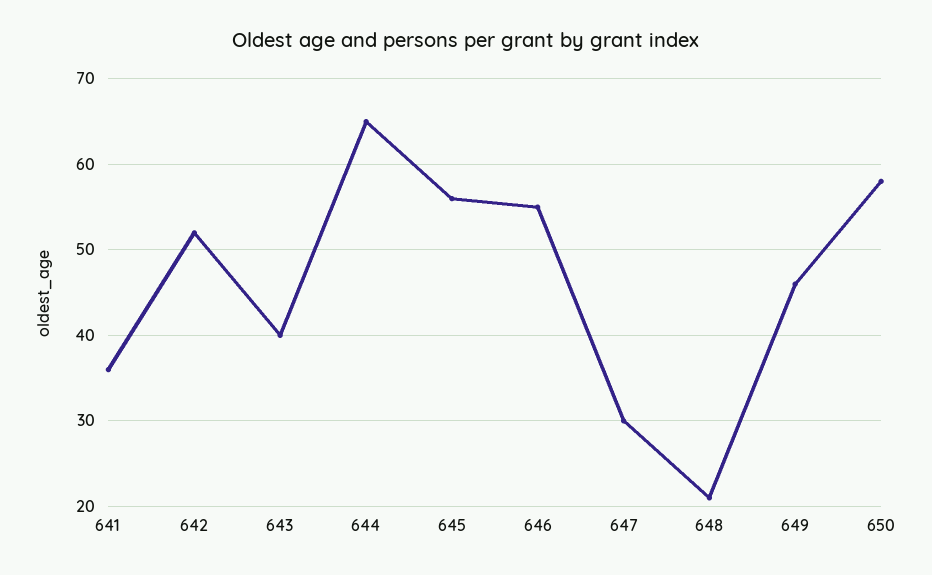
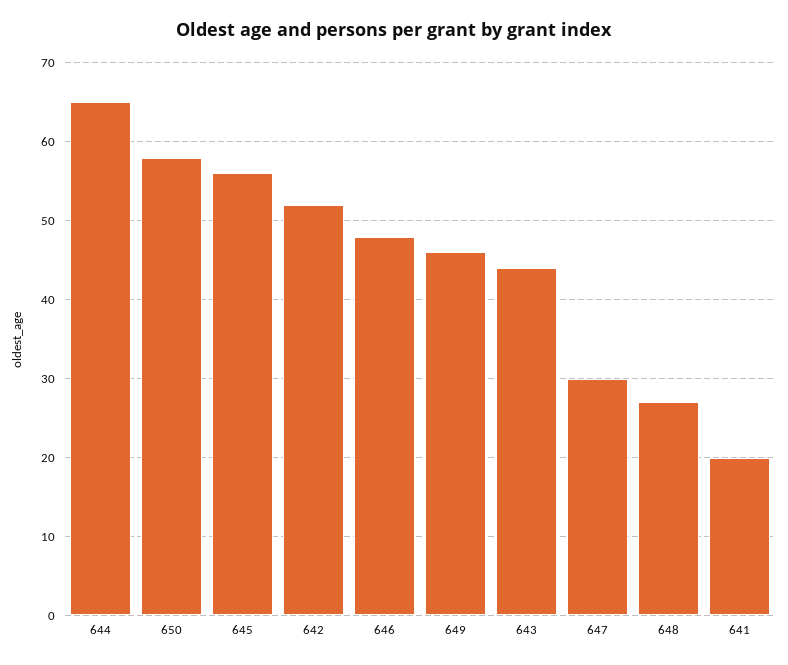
  {
-   "641": 36,
+   "641": 20,
    "642": 52,
-   "643": 40,
+   "643": 44,
    "644": 65,
    "645": 56,
-   "646": 55,
+   "646": 48,
    "647": 30,
-   "648": 21,
+   "648": 27,
    "649": 46,
    "650": 58
  }

